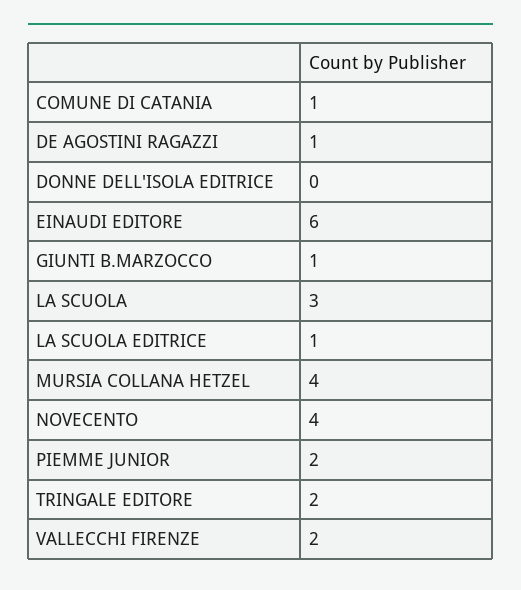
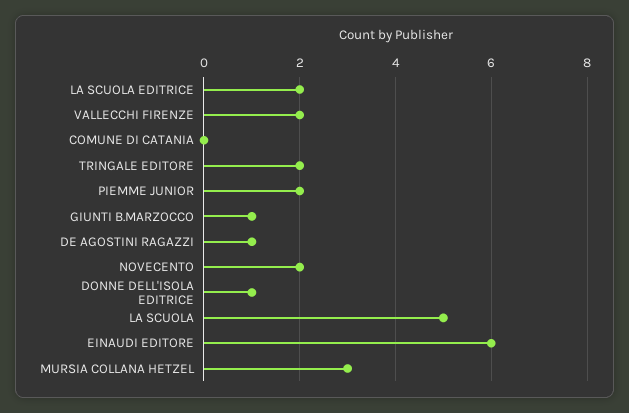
  {
-   "COMUNE DI CATANIA": 1,
+   "COMUNE DI CATANIA": 0,
    "DE AGOSTINI RAGAZZI": 1,
-   "DONNE DELL'ISOLA EDITRICE": 0,
+   "DONNE DELL'ISOLA EDITRICE": 1,
    "EINAUDI EDITORE": 6,
    "GIUNTI B.MARZOCCO": 1,
-   "LA SCUOLA": 3,
+   "LA SCUOLA": 5,
-   "LA SCUOLA EDITRICE": 1,
+   "LA SCUOLA EDITRICE": 2,
-   "MURSIA COLLANA HETZEL": 4,
+   "MURSIA COLLANA HETZEL": 3,
-   "NOVECENTO": 4,
+   "NOVECENTO": 2,
    "PIEMME JUNIOR": 2,
    "TRINGALE EDITORE": 2,
    "VALLECCHI FIRENZE": 2
  }

